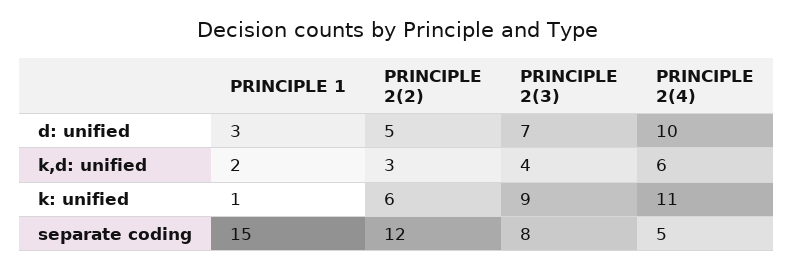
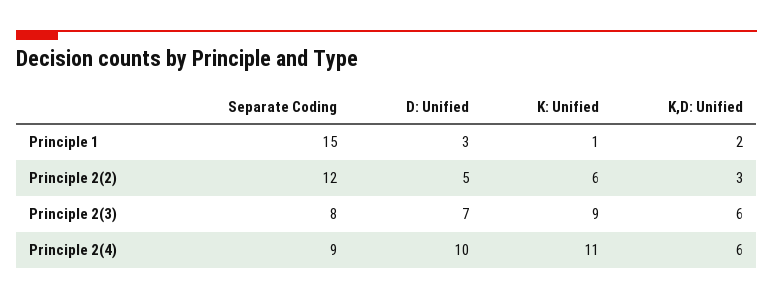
  {
    "PRINCIPLE 1": {
      "d: unified": 3,
      "k,d: unified": 2,
      "k: unified": 1,
      "separate coding": 15
    },
    "PRINCIPLE 2(2)": {
      "d: unified": 5,
      "k,d: unified": 3,
      "k: unified": 6,
      "separate coding": 12
    },
    "PRINCIPLE 2(3)": {
      "d: unified": 7,
-     "k,d: unified": 4,
+     "k,d: unified": 6,
      "k: unified": 9,
      "separate coding": 8
    },
    "PRINCIPLE 2(4)": {
      "d: unified": 10,
      "k,d: unified": 6,
      "k: unified": 11,
-     "separate coding": 5
+     "separate coding": 9
    }
  }

